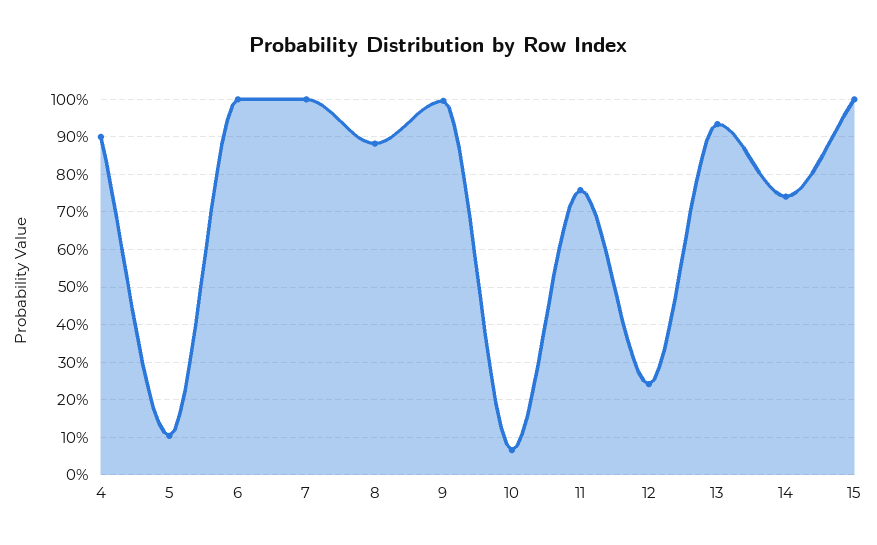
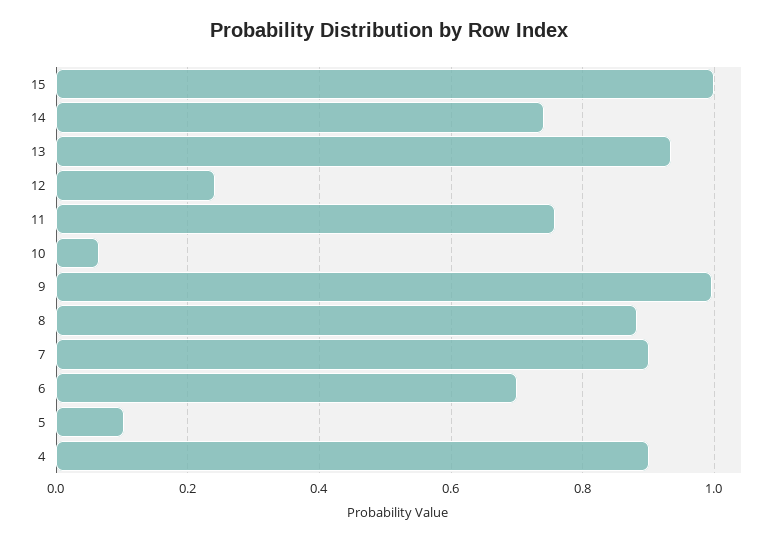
  {
    "4": 0.9,
    "5": 0.1,
-   "6": 1,
+   "6": 0.7,
-   "7": 1,
+   "7": 0.9,
    "8": 0.88,
    "9": 1,
    "10": 0.06,
    "11": 0.76,
    "12": 0.24,
    "13": 0.94,
    "14": 0.74,
    "15": 1
  }

